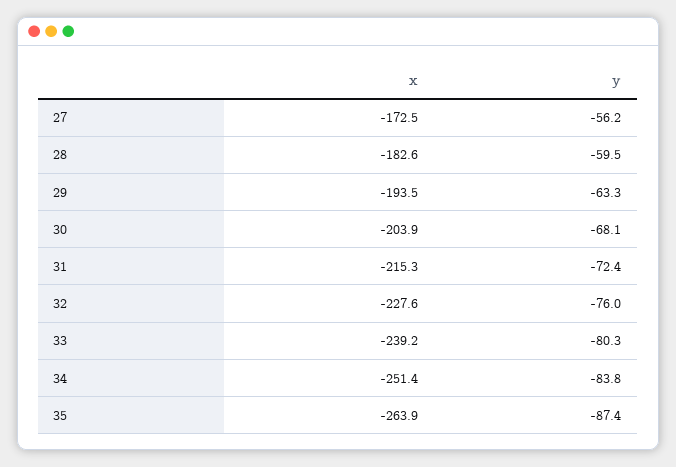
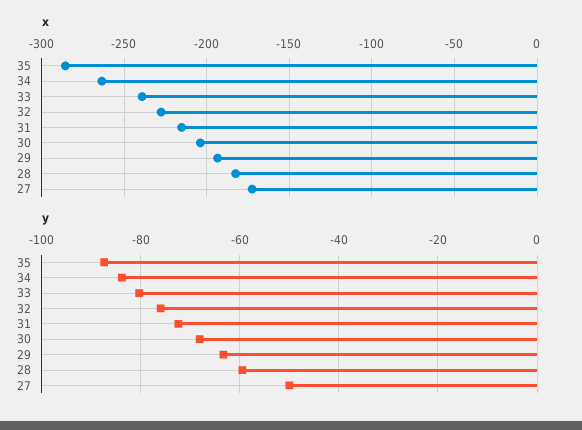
  {
    "x": {
      "27": -172.5,
      "28": -182.6,
      "29": -193.5,
      "30": -203.9,
      "31": -215.3,
      "32": -227.6,
      "33": -239.2,
-     "34": -251.4,
+     "34": -265,
-     "35": -263.9
+     "35": -285
    },
    "y": {
-     "27": -56.2,
+     "27": -50,
      "28": -59.5,
      "29": -63.3,
      "30": -68.1,
      "31": -72.4,
      "32": -76,
      "33": -80.3,
      "34": -83.8,
      "35": -87.4
    }
  }

